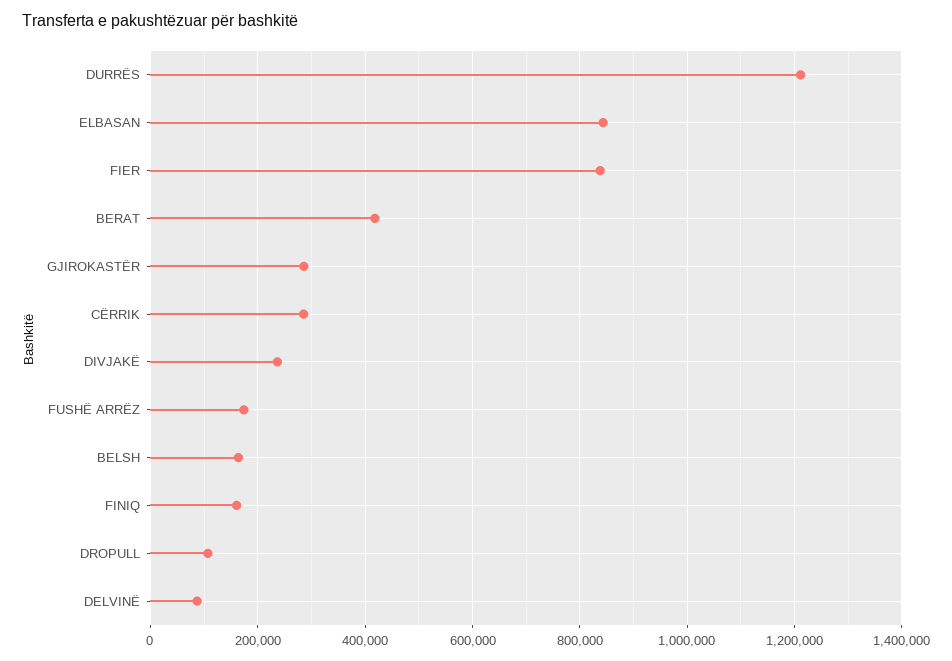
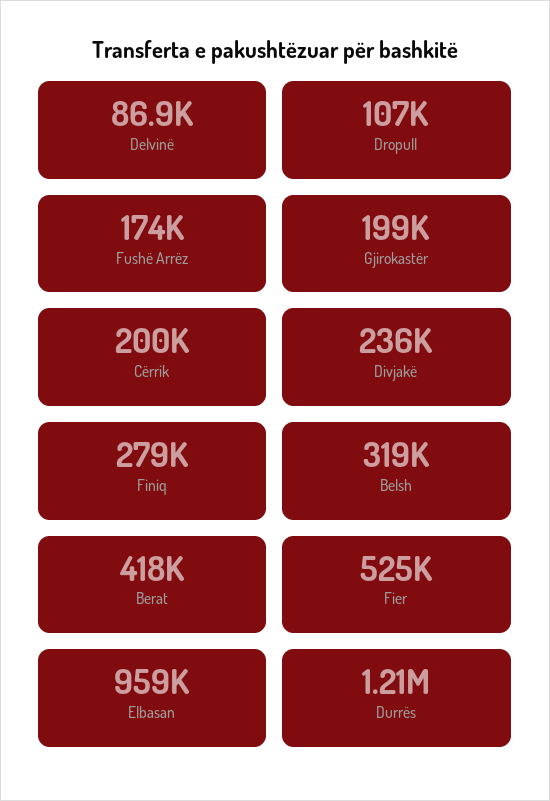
  {
    "DURRËS": 1210000,
-   "ELBASAN": 840000,
+   "ELBASAN": 959000,
-   "FIER": 840000,
+   "FIER": 525000,
    "BERAT": 418000,
-   "GJIROKASTËR": 280000,
+   "GJIROKASTËR": 199000,
-   "CËRRIK": 280000,
+   "CËRRIK": 200000,
    "DIVJAKË": 236000,
    "FUSHË ARRËZ": 174000,
-   "BELSH": 160000,
+   "BELSH": 319000,
-   "FINIQ": 160000,
+   "FINIQ": 279000,
    "DROPULL": 107000,
    "DELVINË": 86900
  }

